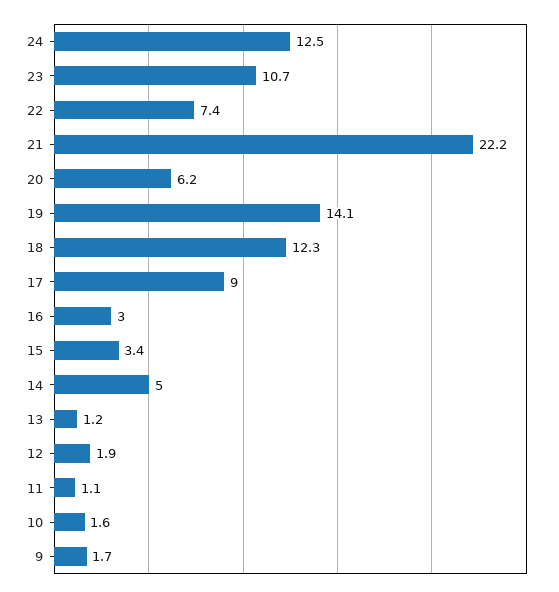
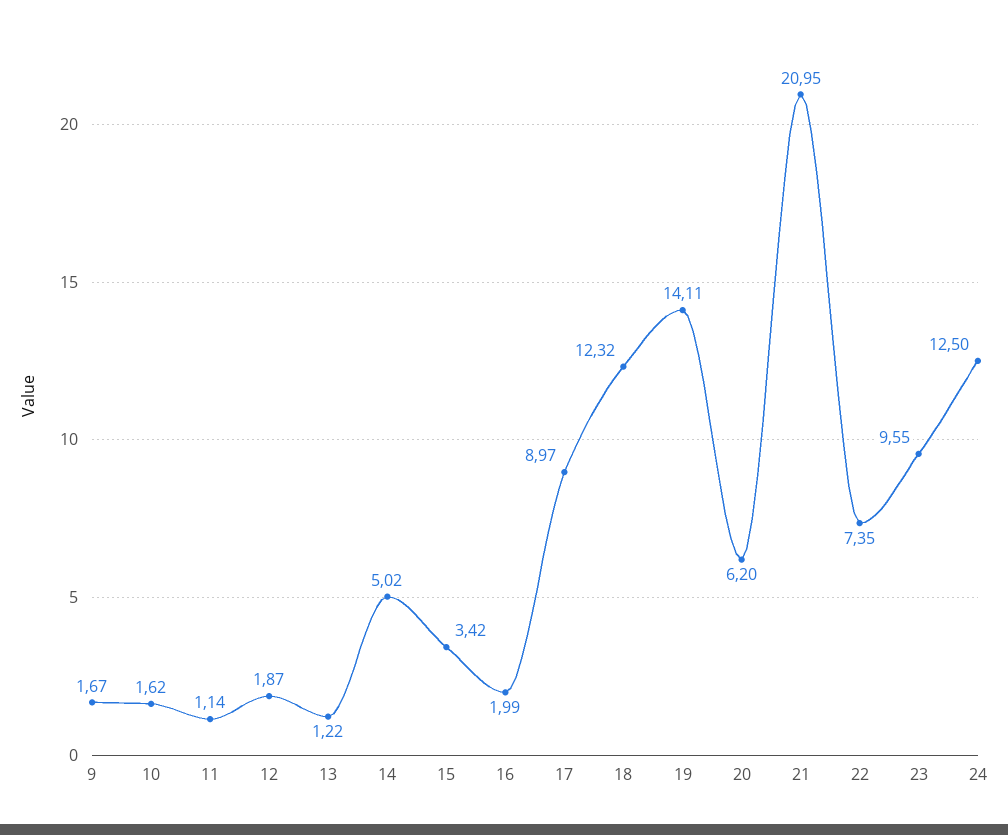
  {
    "24": 12.5,
-   "23": 10.7,
+   "23": 9.55,
    "22": 7.35,
-   "21": 22.2,
+   "21": 20.95,
    "20": 6.2,
    "19": 14.11,
    "18": 12.32,
    "17": 8.97,
-   "16": 3,
+   "16": 1.99,
    "15": 3.42,
    "14": 5.02,
    "13": 1.22,
    "12": 1.87,
    "11": 1.14,
    "10": 1.62,
    "9": 1.67
  }

